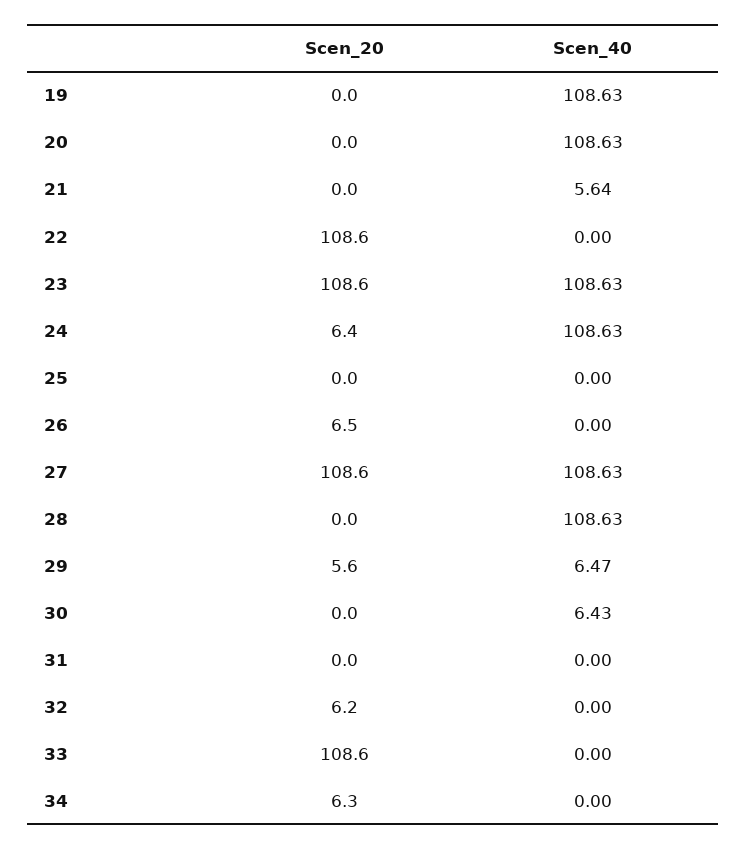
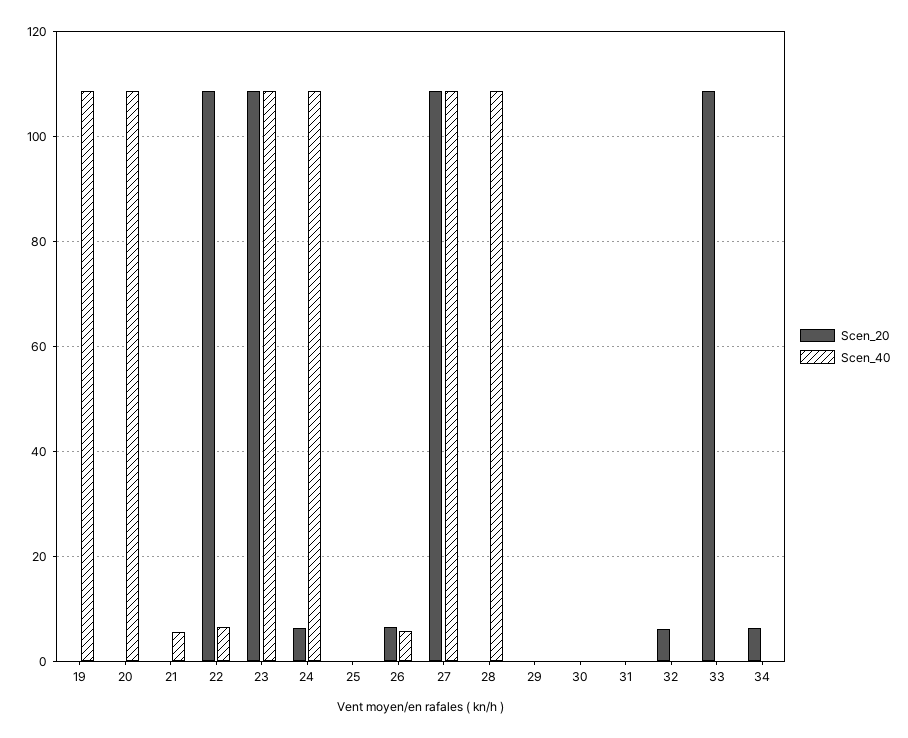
  {
    "Scen_20": {
      "19": 0,
      "20": 0,
      "21": 0,
      "22": 108.6,
      "23": 108.6,
      "24": 6.4,
      "25": 0,
      "26": 6.5,
      "27": 108.6,
      "28": 0,
-     "29": 5.6,
+     "29": 0,
      "30": 0,
      "31": 0,
      "32": 6.2,
      "33": 108.6,
      "34": 6.3
    },
    "Scen_40": {
      "19": 108.63,
      "20": 108.63,
      "21": 5.64,
-     "22": 0,
+     "22": 6,
      "23": 108.63,
      "24": 108.63,
      "25": 0,
-     "26": 0,
+     "26": 6,
      "27": 108.63,
      "28": 108.63,
-     "29": 6.47,
+     "29": 0,
-     "30": 6.43,
+     "30": 0,
      "31": 0,
      "32": 0,
      "33": 0,
      "34": 0
    }
  }

